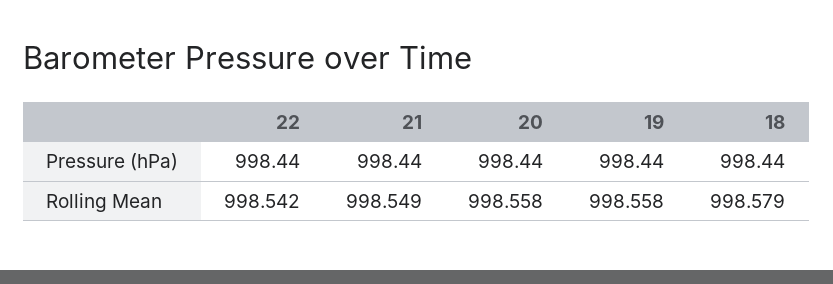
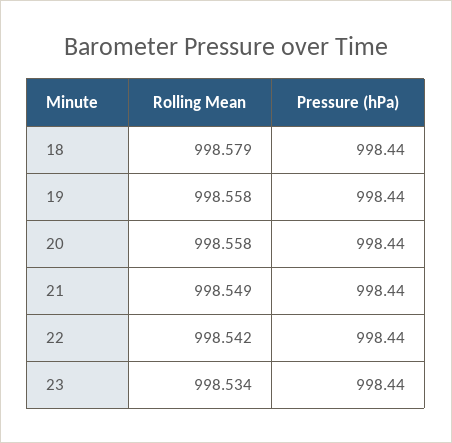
  {
    "22": {
      "Pressure (hPa)": 998.44,
      "Rolling Mean": 998.542
    },
    "21": {
      "Pressure (hPa)": 998.44,
      "Rolling Mean": 998.549
    },
    "20": {
      "Pressure (hPa)": 998.44,
      "Rolling Mean": 998.558
    },
    "19": {
      "Pressure (hPa)": 998.44,
      "Rolling Mean": 998.558
    },
    "18": {
      "Pressure (hPa)": 998.44,
      "Rolling Mean": 998.579
-   }
+   },
+   "23": {
+     "Rolling Mean": 998.534,
+     "Pressure (hPa)": 998.44
+   }
  }

